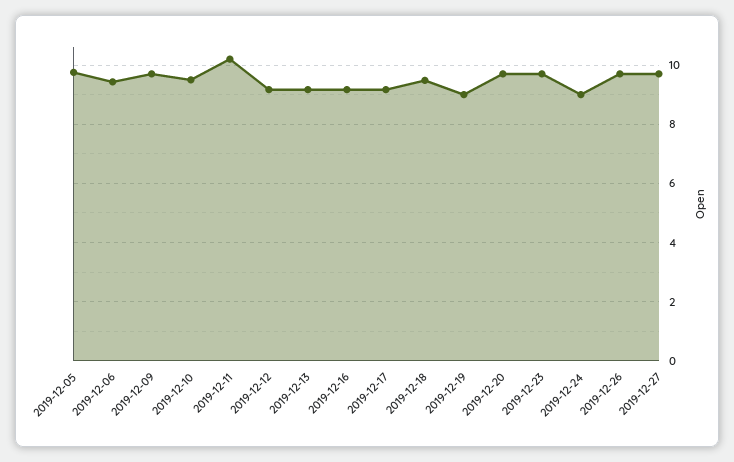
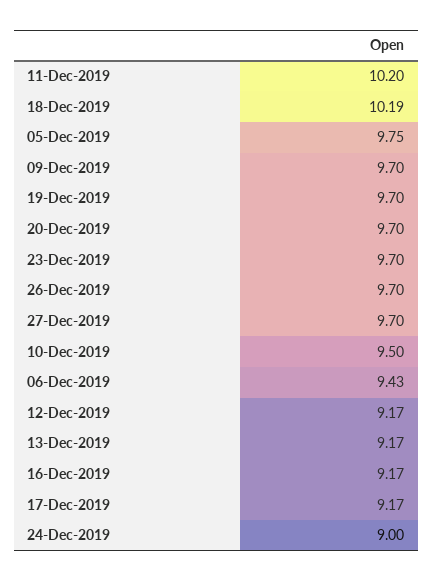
  {
    "2019-12-05": 9.75,
    "2019-12-06": 9.43,
    "2019-12-09": 9.7,
    "2019-12-10": 9.5,
    "2019-12-11": 10.2,
    "2019-12-12": 9.17,
    "2019-12-13": 9.17,
    "2019-12-16": 9.17,
    "2019-12-17": 9.17,
-   "2019-12-18": 9.5,
+   "2019-12-18": 10.19,
-   "2019-12-19": 9,
+   "2019-12-19": 9.7,
    "2019-12-20": 9.7,
    "2019-12-23": 9.7,
    "2019-12-24": 9,
    "2019-12-26": 9.7,
    "2019-12-27": 9.7
  }

